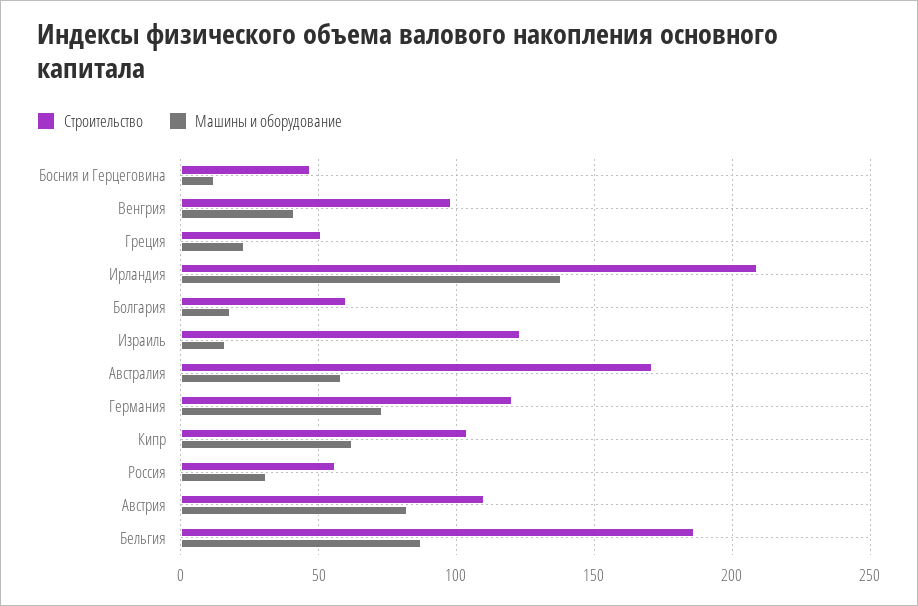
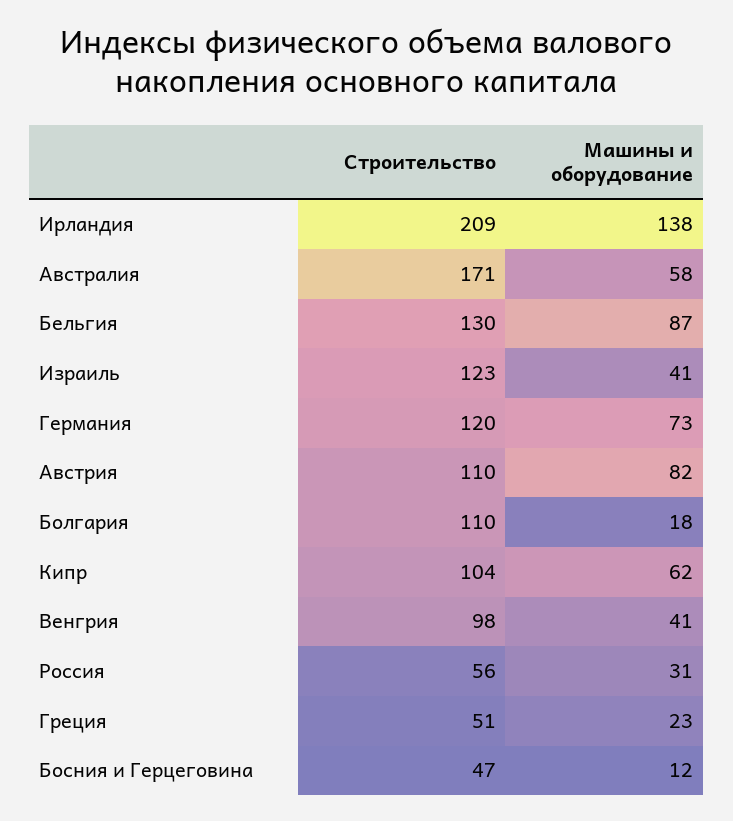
  {
    "Строительство": {
      "Босния и Герцеговина": 47,
      "Венгрия": 98,
      "Греция": 51,
      "Ирландия": 209,
-     "Болгария": 60,
+     "Болгария": 110,
      "Израиль": 123,
      "Австралия": 171,
      "Германия": 120,
      "Кипр": 104,
      "Россия": 56,
      "Австрия": 110,
-     "Бельгия": 185
+     "Бельгия": 130
    },
    "Машины и оборудование": {
      "Босния и Герцеговина": 12,
      "Венгрия": 41,
      "Греция": 23,
      "Ирландия": 138,
      "Болгария": 18,
-     "Израиль": 15,
+     "Израиль": 41,
      "Австралия": 58,
      "Германия": 73,
      "Кипр": 62,
      "Россия": 31,
      "Австрия": 82,
      "Бельгия": 87
    }
  }

